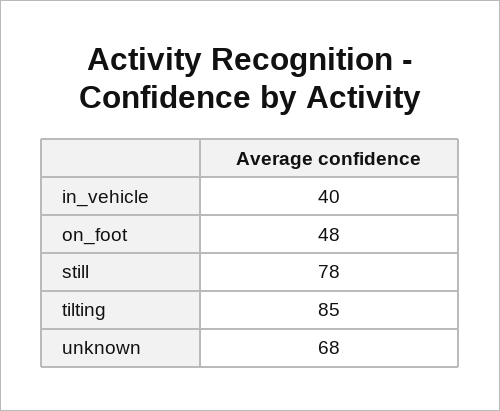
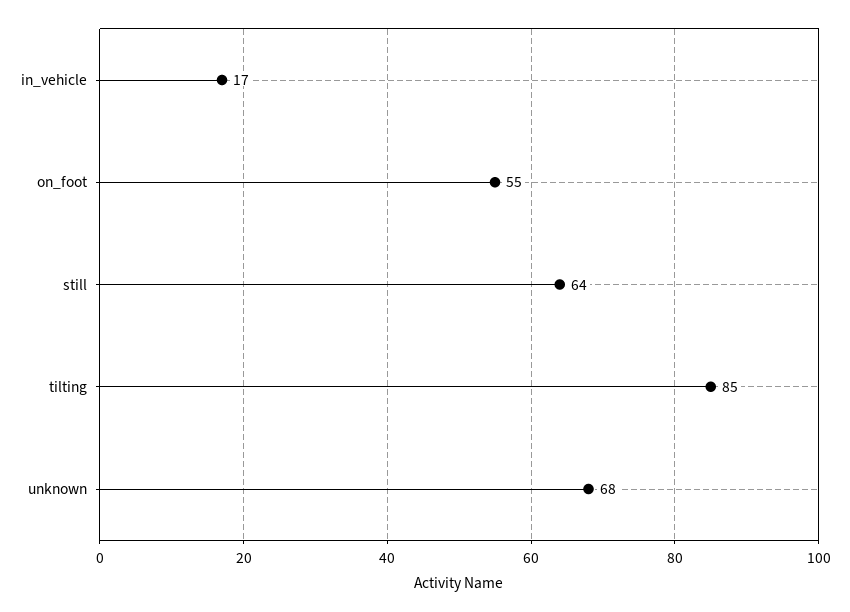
  {
-   "in_vehicle": 40,
+   "in_vehicle": 17,
-   "on_foot": 48,
+   "on_foot": 55,
-   "still": 78,
+   "still": 64,
    "tilting": 85,
    "unknown": 68
  }

